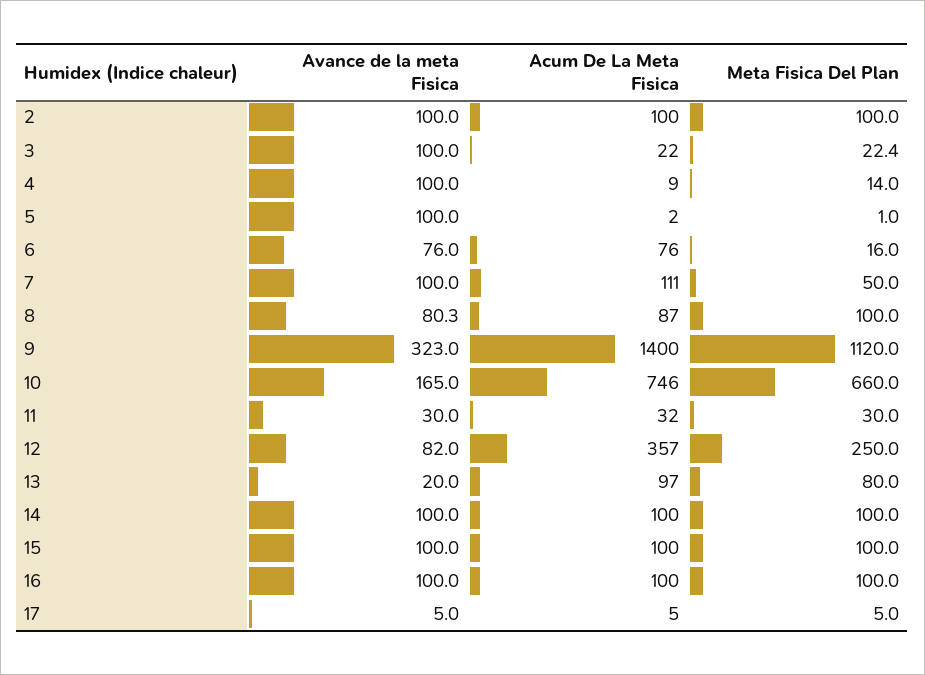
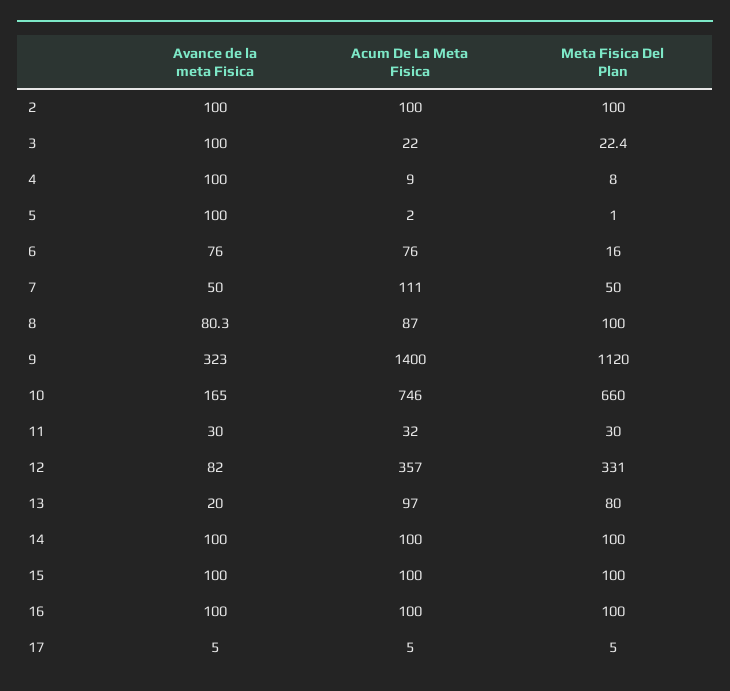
  {
    "Avance de la meta Fisica": {
      "2": 100,
      "3": 100,
      "4": 100,
      "5": 100,
      "6": 76,
-     "7": 100,
+     "7": 50,
      "8": 80.3,
      "9": 323,
      "10": 165,
      "11": 30,
      "12": 82,
      "13": 20,
      "14": 100,
      "15": 100,
      "16": 100,
      "17": 5
    },
    "Acum De La Meta Fisica": {
      "2": 100,
      "3": 22,
      "4": 9,
      "5": 2,
      "6": 76,
      "7": 111,
      "8": 87,
      "9": 1400,
      "10": 746,
      "11": 32,
      "12": 357,
      "13": 97,
      "14": 100,
      "15": 100,
      "16": 100,
      "17": 5
    },
    "Meta Fisica Del Plan": {
      "2": 100,
      "3": 22.4,
-     "4": 14,
+     "4": 8,
      "5": 1,
      "6": 16,
      "7": 50,
      "8": 100,
      "9": 1120,
      "10": 660,
      "11": 30,
-     "12": 250,
+     "12": 331,
      "13": 80,
      "14": 100,
      "15": 100,
      "16": 100,
      "17": 5
    }
  }

